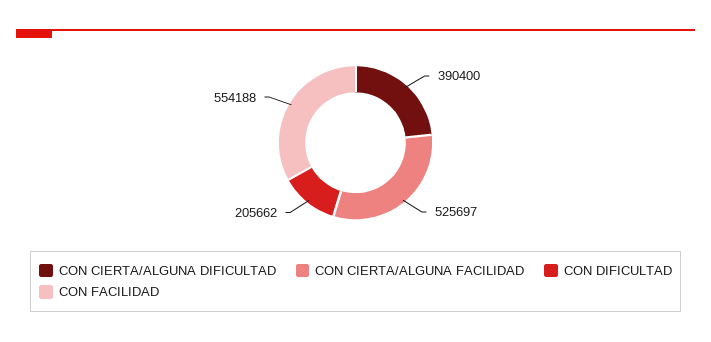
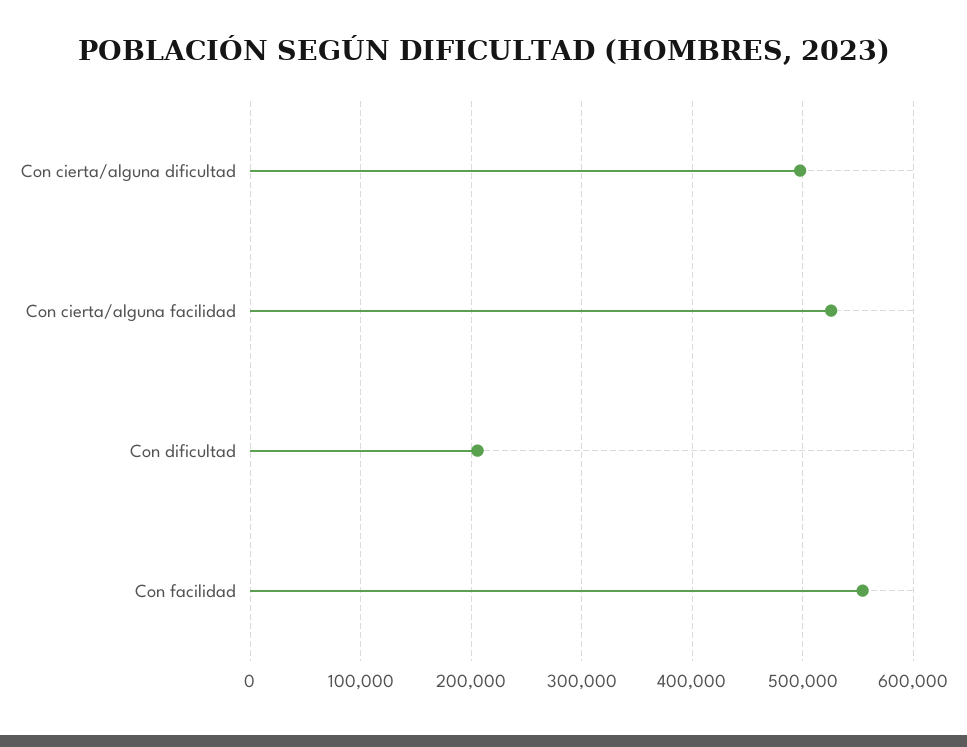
  {
-   "CON CIERTA/ALGUNA DIFICULTAD": 390400,
+   "CON CIERTA/ALGUNA DIFICULTAD": 500000,
    "CON CIERTA/ALGUNA FACILIDAD": 525697,
    "CON DIFICULTAD": 205662,
    "CON FACILIDAD": 554188
  }

